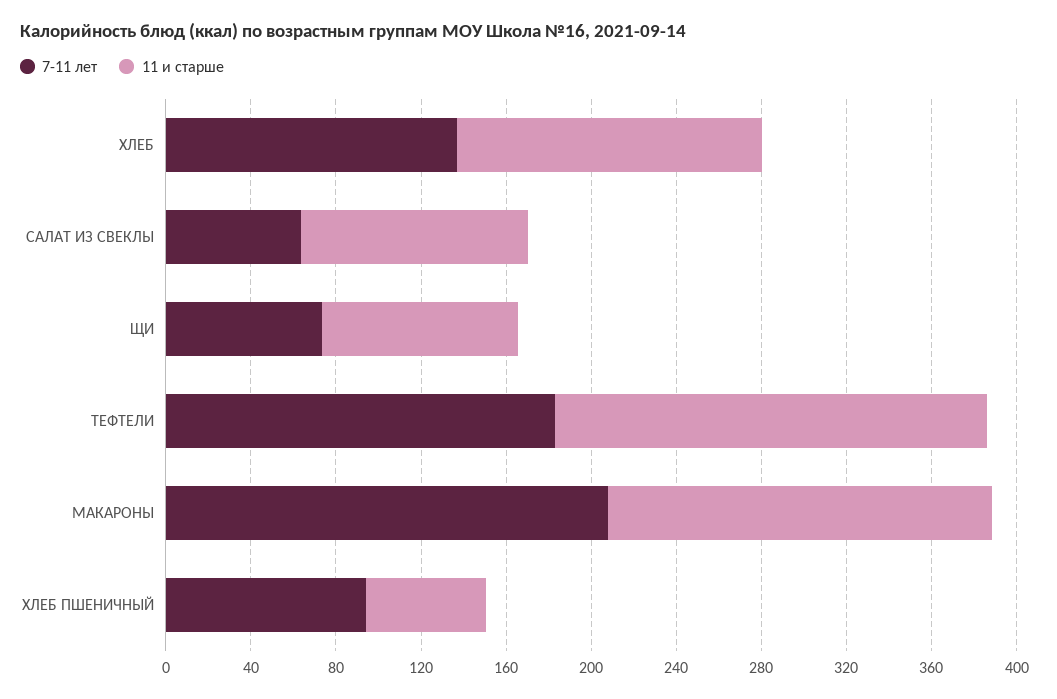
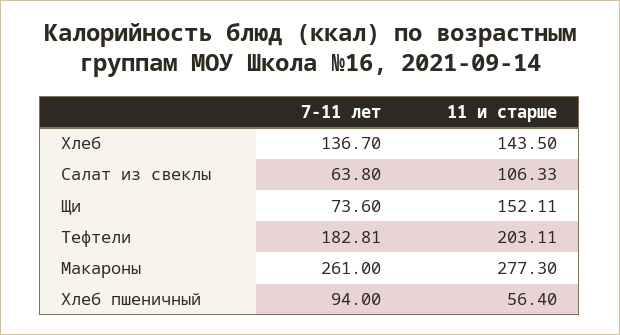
  {
    "7-11 лет": {
      "ХЛЕБ": 136.7,
      "САЛАТ ИЗ СВЕКЛЫ": 63.8,
      "ЩИ": 73.6,
      "ТЕФТЕЛИ": 182.81,
-     "МАКАРОНЫ": 210,
+     "МАКАРОНЫ": 261,
      "ХЛЕБ ПШЕНИЧНЫЙ": 94
    },
    "11 и старше": {
      "ХЛЕБ": 143.5,
      "САЛАТ ИЗ СВЕКЛЫ": 106.33,
-     "ЩИ": 90,
+     "ЩИ": 152.11,
      "ТЕФТЕЛИ": 203.11,
-     "МАКАРОНЫ": 180,
+     "МАКАРОНЫ": 277.3,
      "ХЛЕБ ПШЕНИЧНЫЙ": 56.4
    }
  }

